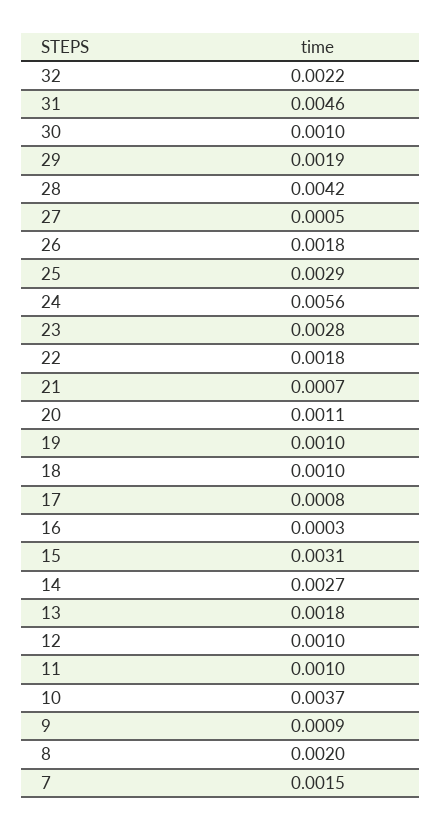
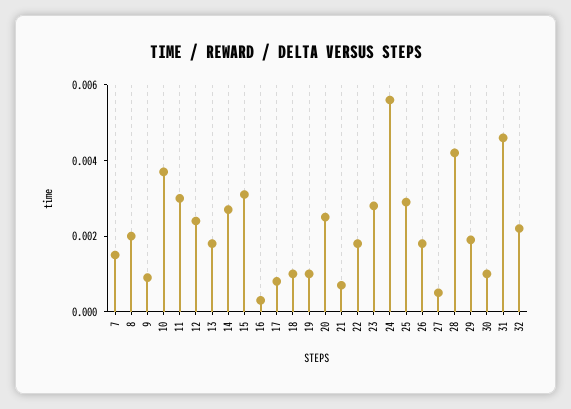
  {
    "32": 0.0022,
    "31": 0.0046,
    "30": 0.001,
    "29": 0.0019,
    "28": 0.0042,
    "27": 0.0005,
    "26": 0.0018,
    "25": 0.0029,
    "24": 0.0056,
    "23": 0.0028,
    "22": 0.0018,
    "21": 0.0007,
-   "20": 0.0011,
+   "20": 0.0025,
    "19": 0.001,
    "18": 0.001,
    "17": 0.0008,
    "16": 0.0003,
    "15": 0.0031,
    "14": 0.0027,
    "13": 0.0018,
-   "12": 0.001,
+   "12": 0.0025,
-   "11": 0.001,
+   "11": 0.003,
    "10": 0.0037,
    "9": 0.0009,
    "8": 0.002,
    "7": 0.0015
  }

